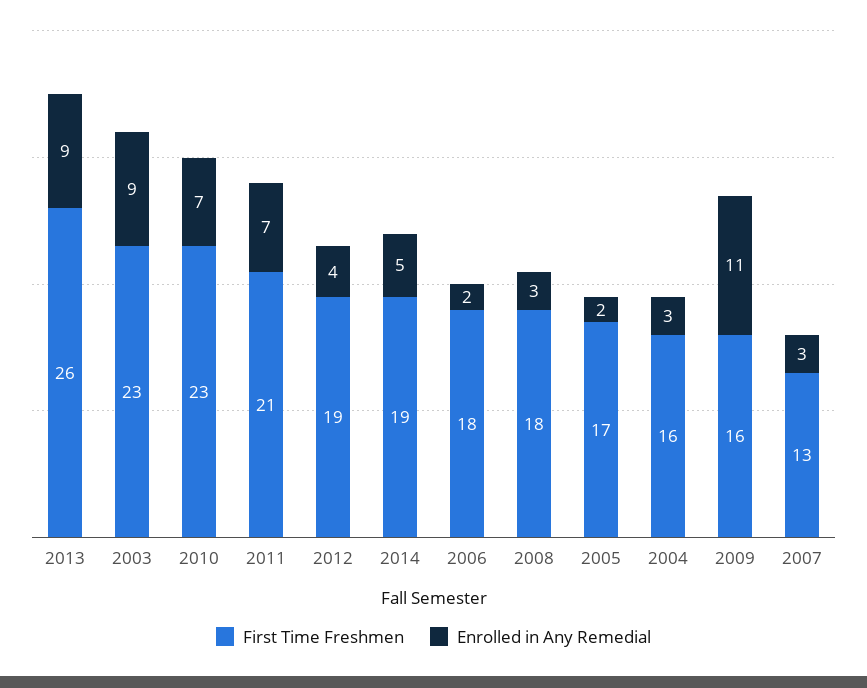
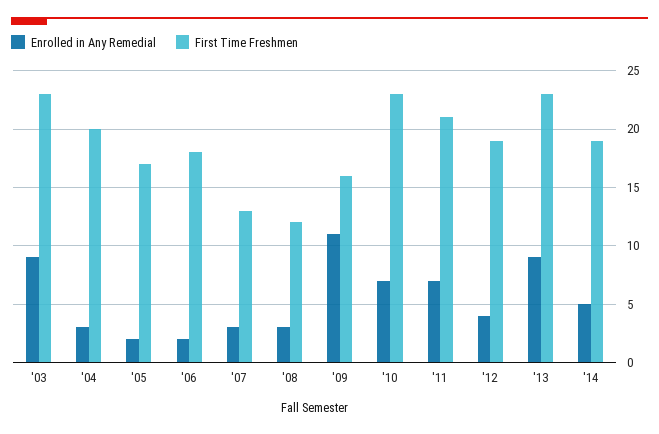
  {
    "First Time Freshmen": {
-     "2013": 26,
+     "2013": 23,
      "2003": 23,
      "2010": 23,
      "2011": 21,
      "2012": 19,
      "2014": 19,
      "2006": 18,
-     "2008": 18,
+     "2008": 12,
      "2005": 17,
-     "2004": 16,
+     "2004": 20,
      "2009": 16,
      "2007": 13
    },
    "Enrolled in Any Remedial": {
      "2013": 9,
      "2003": 9,
      "2010": 7,
      "2011": 7,
      "2012": 4,
      "2014": 5,
      "2006": 2,
      "2008": 3,
      "2005": 2,
      "2004": 3,
      "2009": 11,
      "2007": 3
    }
  }

